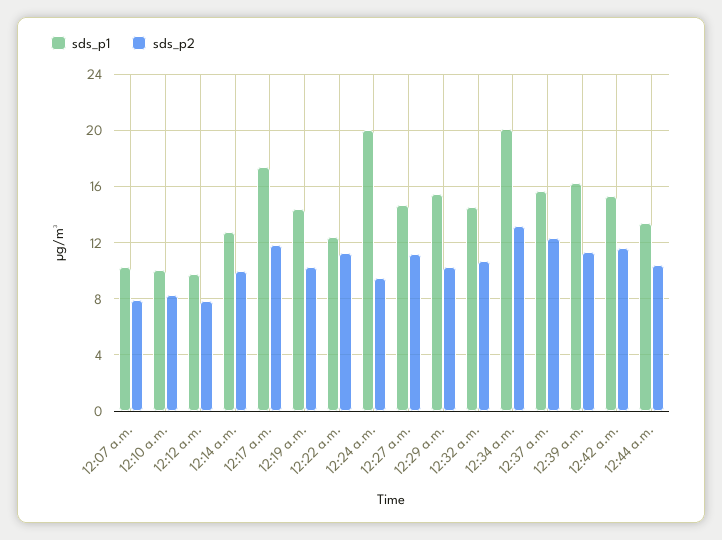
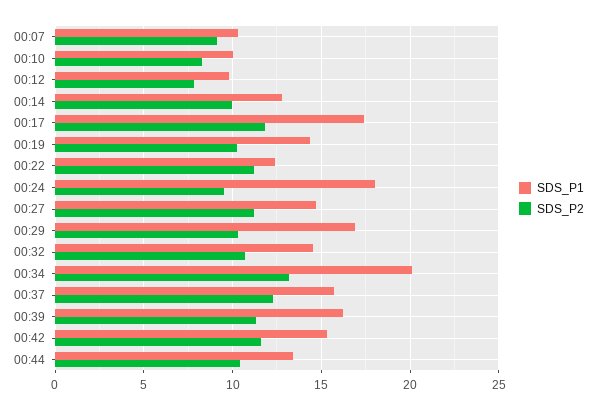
  {
    "sds_p1": {
      "12:07 a.m.": 10.5,
      "12:10 a.m.": 10,
      "12:12 a.m.": 10,
      "12:14 a.m.": 13,
      "12:17 a.m.": 17.5,
      "12:19 a.m.": 14.5,
      "12:22 a.m.": 12.5,
-     "12:24 a.m.": 20,
+     "12:24 a.m.": 18,
      "12:27 a.m.": 14.5,
-     "12:29 a.m.": 15.5,
+     "12:29 a.m.": 17,
      "12:32 a.m.": 14.5,
      "12:34 a.m.": 20,
      "12:37 a.m.": 15.5,
      "12:39 a.m.": 16,
      "12:42 a.m.": 15.5,
      "12:44 a.m.": 13.5
    },
    "sds_p2": {
-     "12:07 a.m.": 8,
+     "12:07 a.m.": 9,
      "12:10 a.m.": 8.5,
      "12:12 a.m.": 8,
      "12:14 a.m.": 10,
      "12:17 a.m.": 12,
      "12:19 a.m.": 10.5,
      "12:22 a.m.": 11,
      "12:24 a.m.": 9.5,
      "12:27 a.m.": 11,
      "12:29 a.m.": 10.5,
      "12:32 a.m.": 10.5,
      "12:34 a.m.": 13,
      "12:37 a.m.": 12.5,
      "12:39 a.m.": 11.5,
      "12:42 a.m.": 11.5,
      "12:44 a.m.": 10.5
    }
  }

